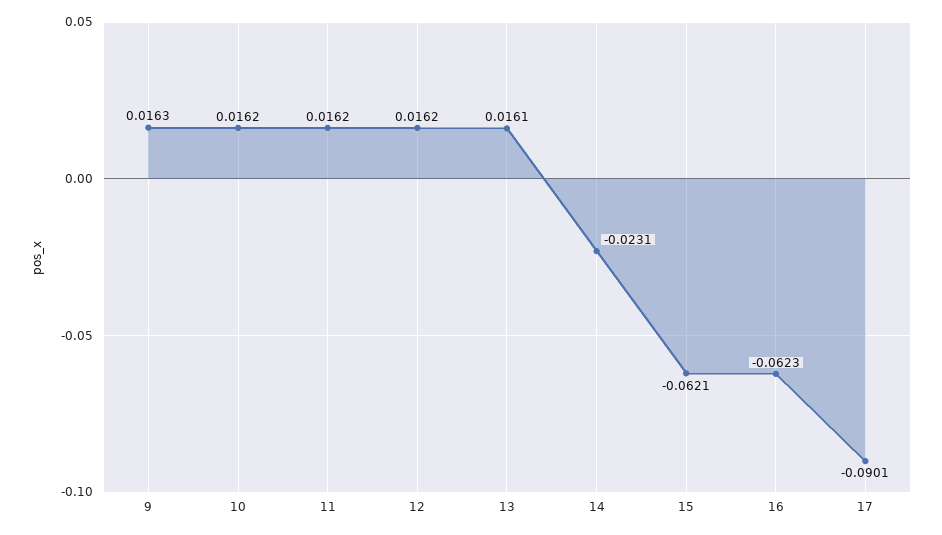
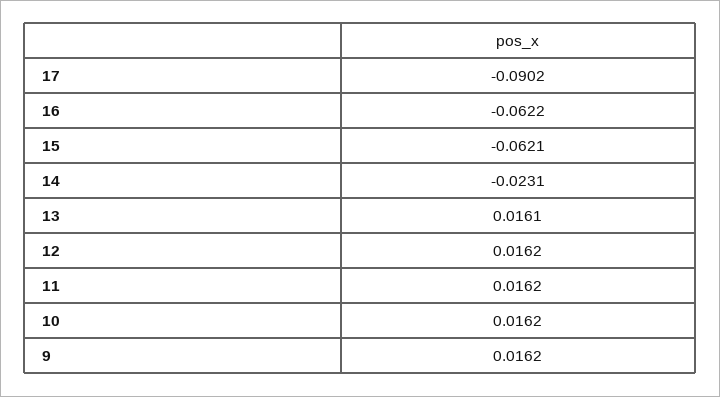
  {
-   "9": 0.0163,
+   "9": 0.0162,
    "10": 0.0162,
    "11": 0.0162,
    "12": 0.0162,
    "13": 0.0161,
    "14": -0.0231,
    "15": -0.0621,
-   "16": -0.0623,
+   "16": -0.0622,
-   "17": -0.0901
+   "17": -0.0902
  }

